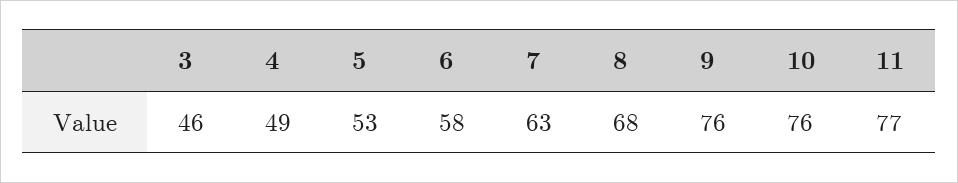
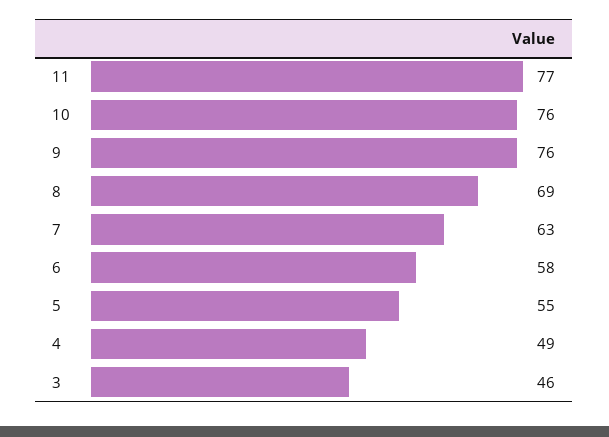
  {
    "3": 46,
    "4": 49,
-   "5": 53,
+   "5": 55,
    "6": 58,
    "7": 63,
-   "8": 68,
+   "8": 69,
    "9": 76,
    "10": 76,
    "11": 77
  }

